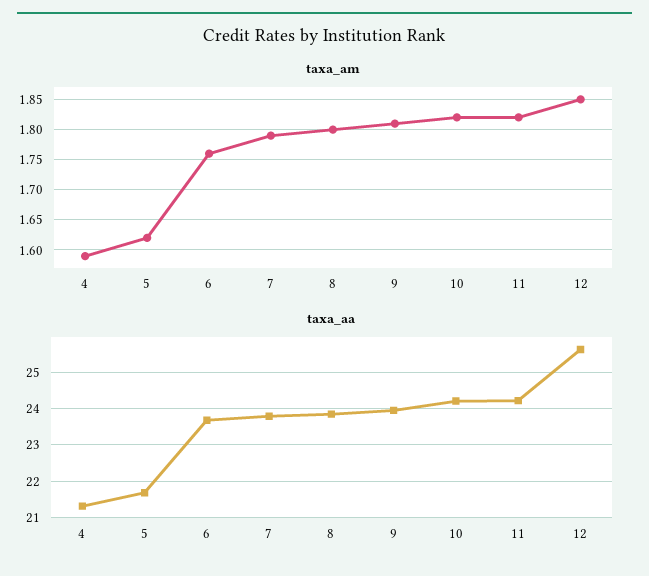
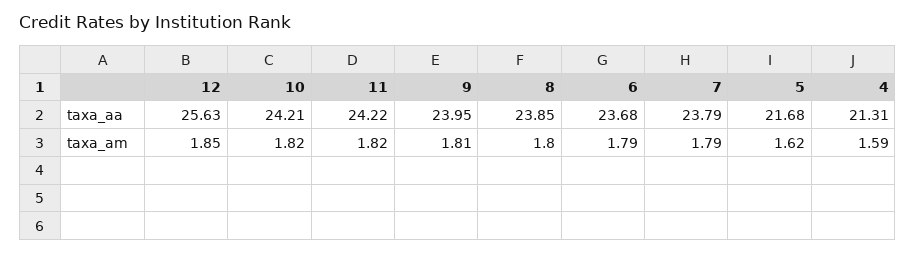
  {
    "taxa_am": {
      "4": 1.59,
      "5": 1.62,
-     "6": 1.76,
+     "6": 1.79,
      "7": 1.79,
      "8": 1.8,
      "9": 1.81,
      "10": 1.82,
      "11": 1.82,
      "12": 1.85
    },
    "taxa_aa": {
      "4": 21.31,
      "5": 21.68,
      "6": 23.68,
      "7": 23.79,
      "8": 23.85,
      "9": 23.95,
      "10": 24.21,
      "11": 24.22,
      "12": 25.63
    }
  }

